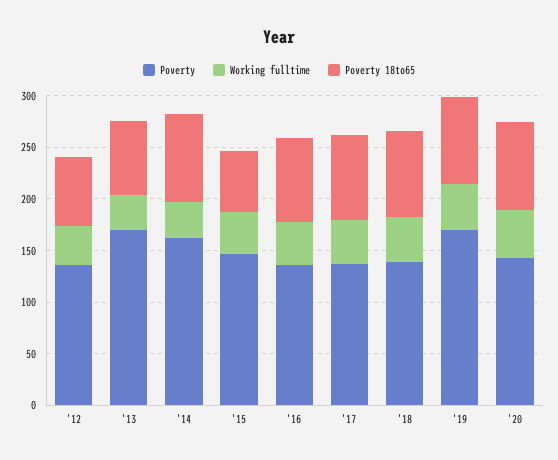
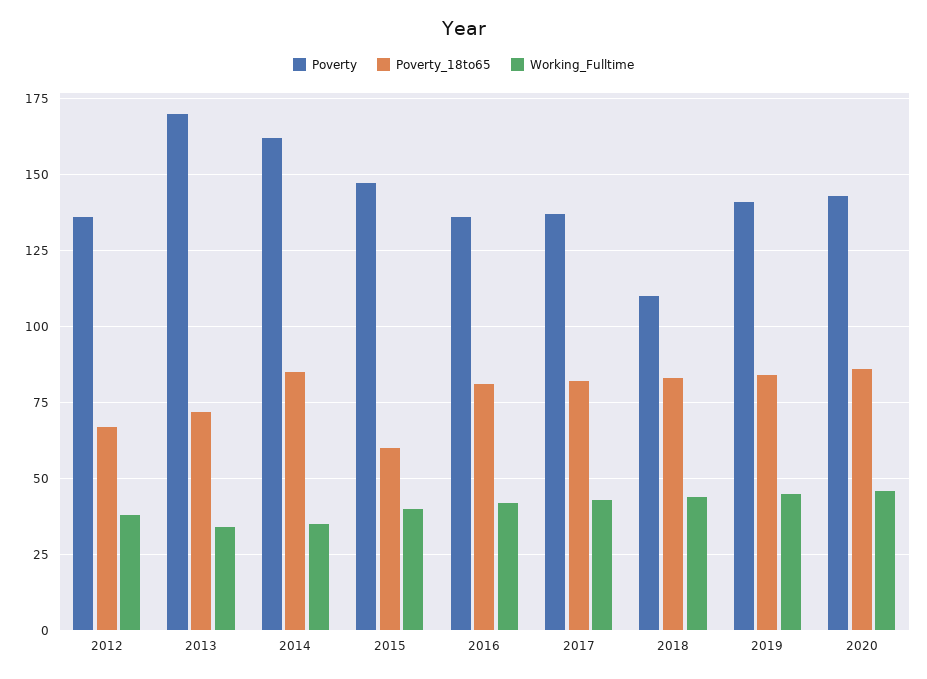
  {
    "Poverty": {
      "'12": 135,
      "'13": 170,
      "'14": 160,
      "'15": 145,
      "'16": 135,
      "'17": 135,
-     "'18": 140,
+     "'18": 110,
-     "'19": 170,
+     "'19": 140,
      "'20": 145
    },
    "Working fulltime": {
      "'12": 40,
      "'13": 35,
      "'14": 35,
      "'15": 40,
      "'16": 40,
      "'17": 45,
      "'18": 45,
      "'19": 45,
      "'20": 45
    },
    "Poverty 18to65": {
      "'12": 65,
      "'13": 70,
      "'14": 85,
      "'15": 60,
      "'16": 80,
      "'17": 80,
      "'18": 85,
      "'19": 85,
      "'20": 85
    }
  }

